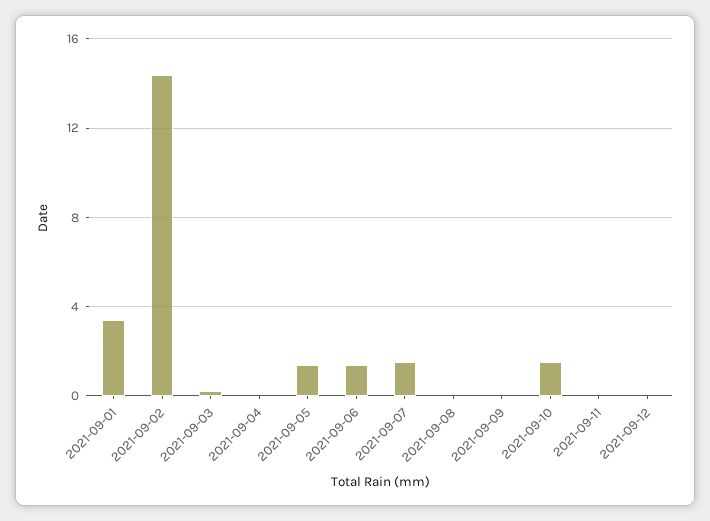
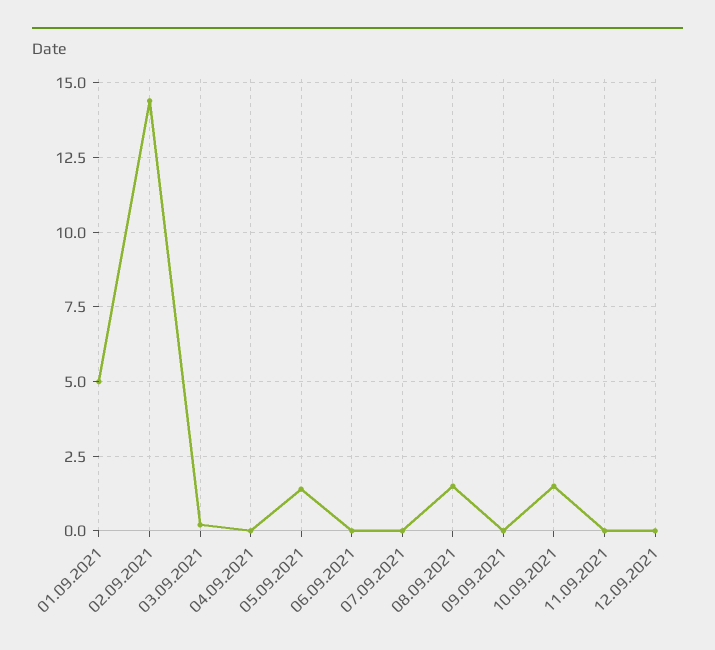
  {
-   "2021-09-01": 3.5,
+   "2021-09-01": 5,
    "2021-09-02": 14.5,
    "2021-09-03": 0,
    "2021-09-04": 0,
    "2021-09-05": 1.5,
-   "2021-09-06": 1.5,
+   "2021-09-06": 0,
-   "2021-09-07": 1.5,
+   "2021-09-07": 0,
-   "2021-09-08": 0,
+   "2021-09-08": 1.5,
    "2021-09-09": 0,
    "2021-09-10": 1.5,
    "2021-09-11": 0,
    "2021-09-12": 0
  }

